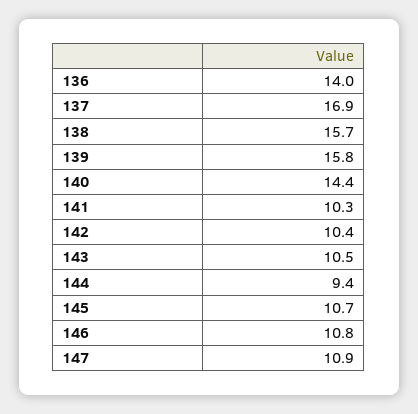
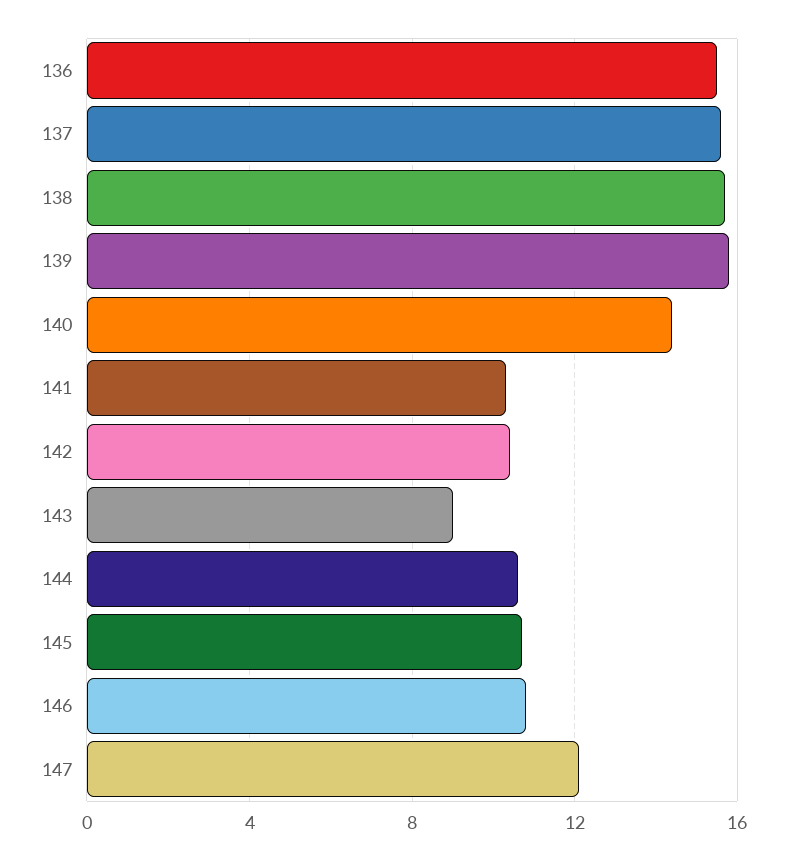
  {
-   "136": 14,
+   "136": 15.5,
-   "137": 16.9,
+   "137": 15.5,
    "138": 15.7,
    "139": 15.8,
    "140": 14.4,
    "141": 10.3,
    "142": 10.4,
-   "143": 10.5,
+   "143": 9,
-   "144": 9.4,
+   "144": 10.5,
    "145": 10.7,
    "146": 10.8,
-   "147": 10.9
+   "147": 12
  }

